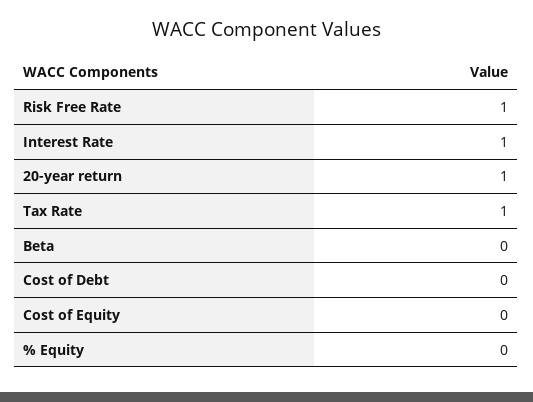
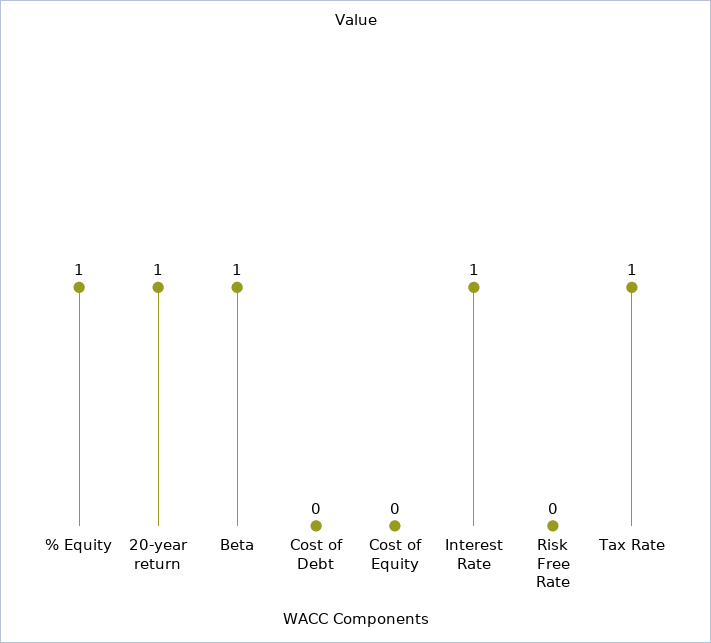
  {
-   "Risk Free Rate": 1,
+   "Risk Free Rate": 0,
    "Interest Rate": 1,
    "20-year return": 1,
    "Tax Rate": 1,
-   "Beta": 0,
+   "Beta": 1,
    "Cost of Debt": 0,
    "Cost of Equity": 0,
-   "% Equity": 0
+   "% Equity": 1
  }

